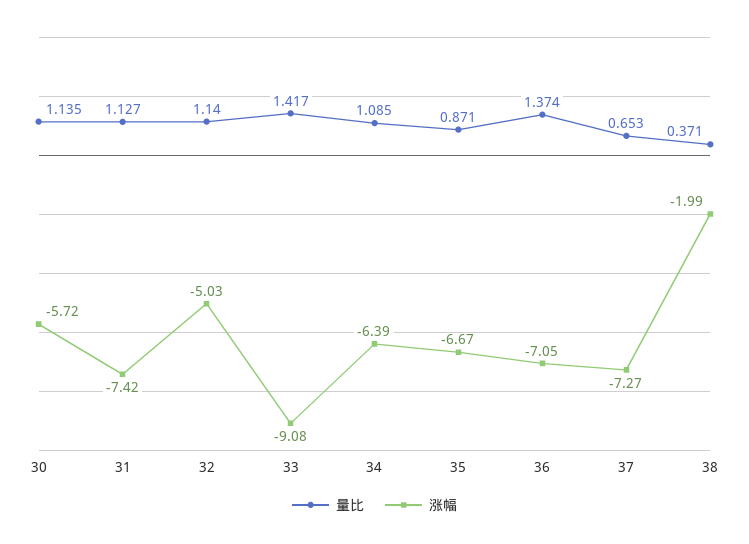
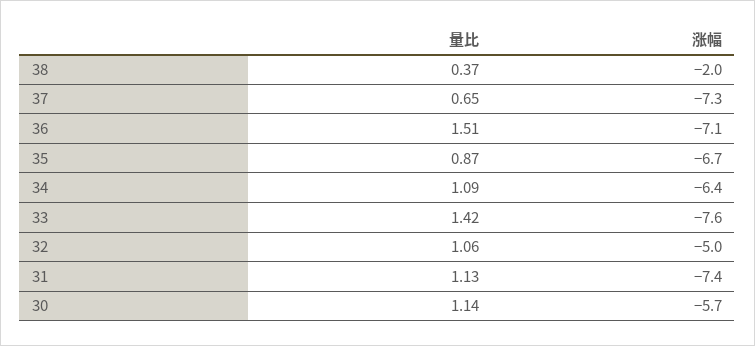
  {
    "量比": {
      "30": 1.135,
      "31": 1.127,
-     "32": 1.14,
+     "32": 1.06,
      "33": 1.417,
      "34": 1.085,
      "35": 0.871,
-     "36": 1.374,
+     "36": 1.51,
      "37": 0.653,
      "38": 0.371
    },
    "涨幅": {
      "30": -5.72,
      "31": -7.42,
      "32": -5.03,
-     "33": -9.08,
+     "33": -7.6,
      "34": -6.39,
      "35": -6.67,
      "36": -7.05,
      "37": -7.27,
      "38": -1.99
    }
  }

